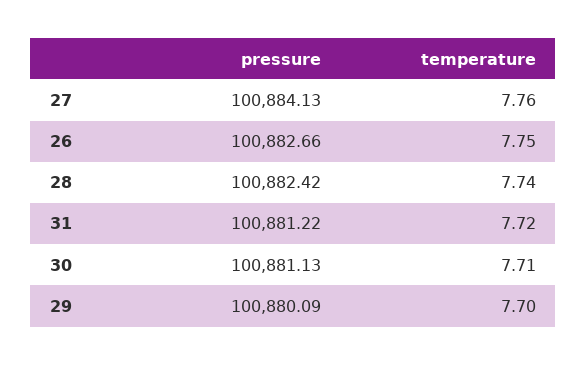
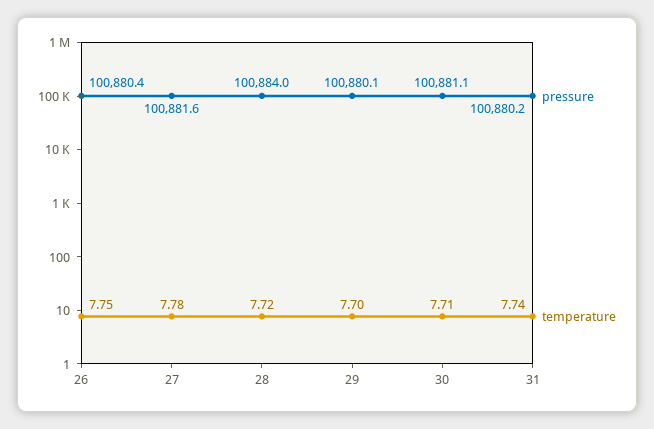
  {
    "pressure": {
-     "27": 100884.13,
+     "27": 100881.6,
-     "26": 100882.66,
+     "26": 100880.4,
-     "28": 100882.42,
+     "28": 100884,
-     "31": 100881.22,
+     "31": 100880.2,
      "30": 100881.13,
      "29": 100880.09
    },
    "temperature": {
-     "27": 7.76,
+     "27": 7.78,
      "26": 7.75,
-     "28": 7.74,
+     "28": 7.72,
-     "31": 7.72,
+     "31": 7.74,
      "30": 7.71,
      "29": 7.7
    }
  }

